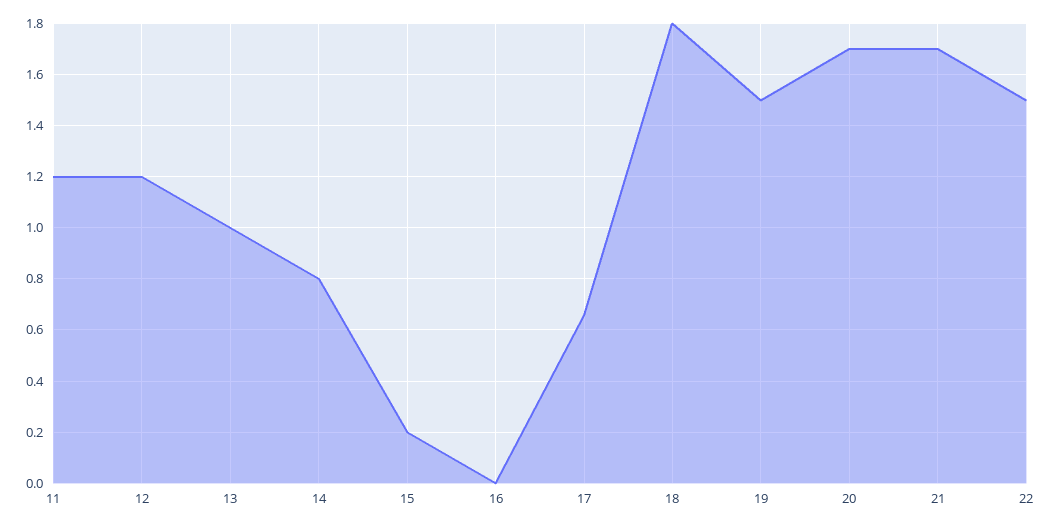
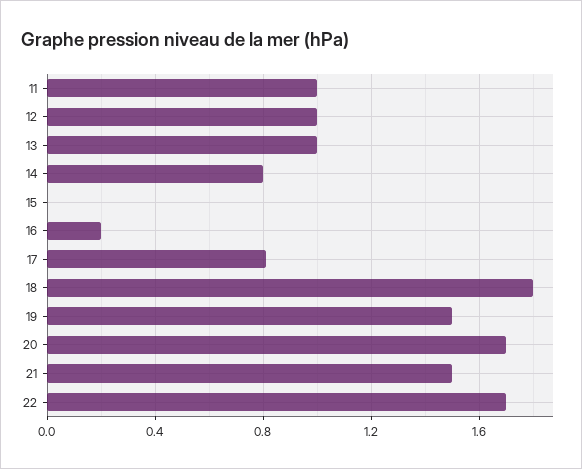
  {
-   "11": 1.2,
+   "11": 1,
-   "12": 1.2,
+   "12": 1,
    "13": 1,
    "14": 0.8,
-   "15": 0.2,
+   "15": 0,
-   "16": 0,
+   "16": 0.2,
-   "17": 0.65,
+   "17": 0.8,
    "18": 1.8,
    "19": 1.5,
    "20": 1.7,
-   "21": 1.7,
+   "21": 1.5,
-   "22": 1.5
+   "22": 1.7
  }

